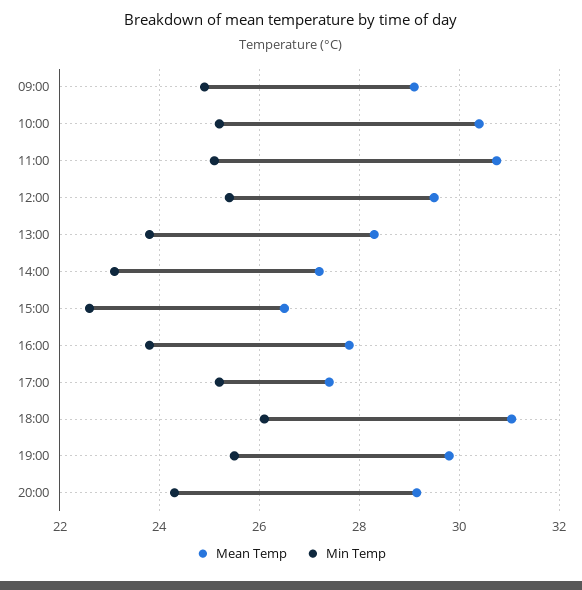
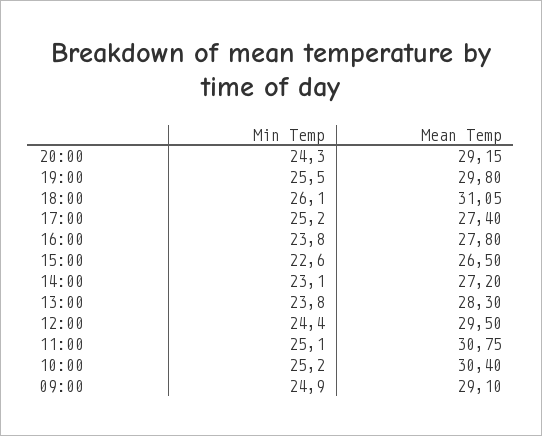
  {
    "Mean Temp": {
      "09:00": 29.1,
      "10:00": 30.4,
      "11:00": 30.75,
      "12:00": 29.5,
      "13:00": 28.3,
      "14:00": 27.2,
      "15:00": 26.5,
      "16:00": 27.8,
      "17:00": 27.4,
      "18:00": 31.05,
      "19:00": 29.8,
      "20:00": 29.15
    },
    "Min Temp": {
      "09:00": 24.9,
      "10:00": 25.2,
      "11:00": 25.1,
-     "12:00": 25.4,
+     "12:00": 24.4,
      "13:00": 23.8,
      "14:00": 23.1,
      "15:00": 22.6,
      "16:00": 23.8,
      "17:00": 25.2,
      "18:00": 26.1,
      "19:00": 25.5,
      "20:00": 24.3
    }
  }

